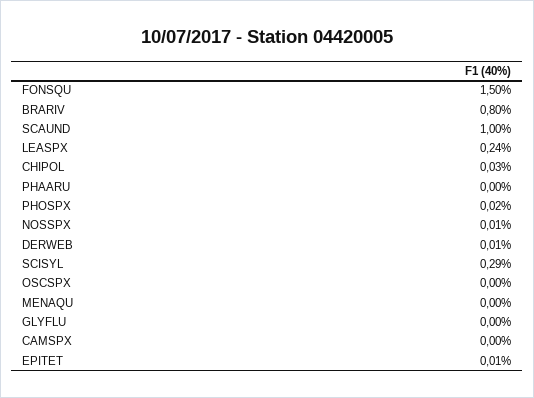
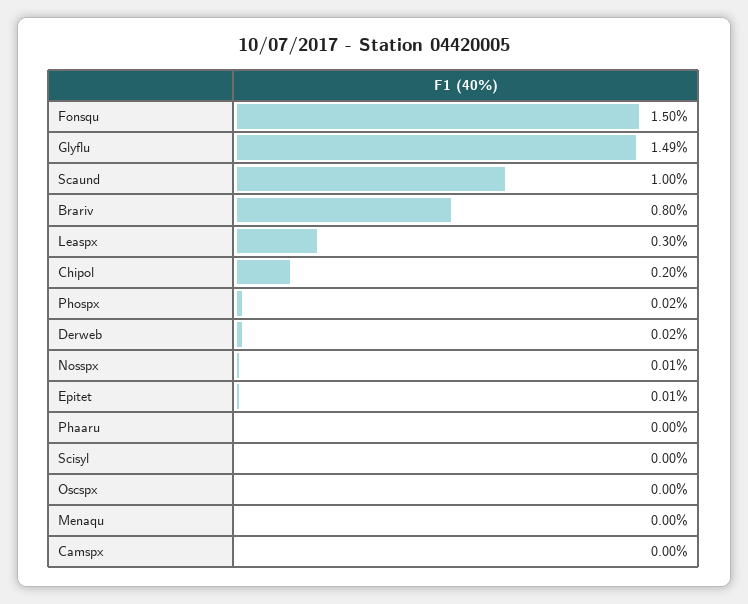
  {
    "FONSQU": 1.5,
    "BRARIV": 0.8,
    "SCAUND": 1,
-   "LEASPX": 0.24,
+   "LEASPX": 0.3,
-   "CHIPOL": 0.03,
+   "CHIPOL": 0.2,
    "PHAARU": 0,
    "PHOSPX": 0.02,
    "NOSSPX": 0.01,
-   "DERWEB": 0.01,
+   "DERWEB": 0.02,
-   "SCISYL": 0.29,
+   "SCISYL": 0,
    "OSCSPX": 0,
    "MENAQU": 0,
-   "GLYFLU": 0,
+   "GLYFLU": 1.49,
    "CAMSPX": 0,
    "EPITET": 0.01
  }

